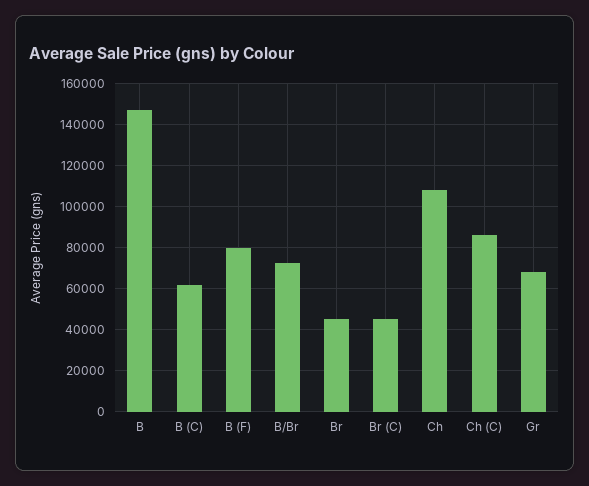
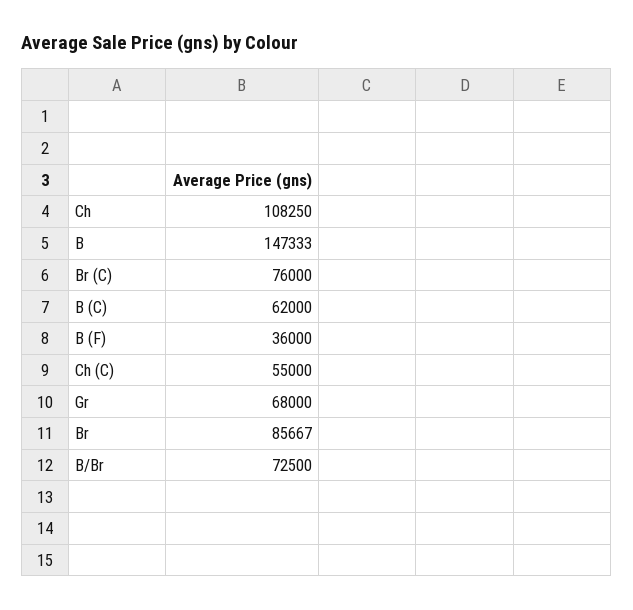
  {
    "B": 147333,
    "B (C)": 62000,
-   "B (F)": 80000,
+   "B (F)": 36000,
    "B/Br": 72500,
-   "Br": 45000,
+   "Br": 85667,
-   "Br (C)": 45000,
+   "Br (C)": 76000,
    "Ch": 108250,
-   "Ch (C)": 85000,
+   "Ch (C)": 55000,
    "Gr": 68000
  }

